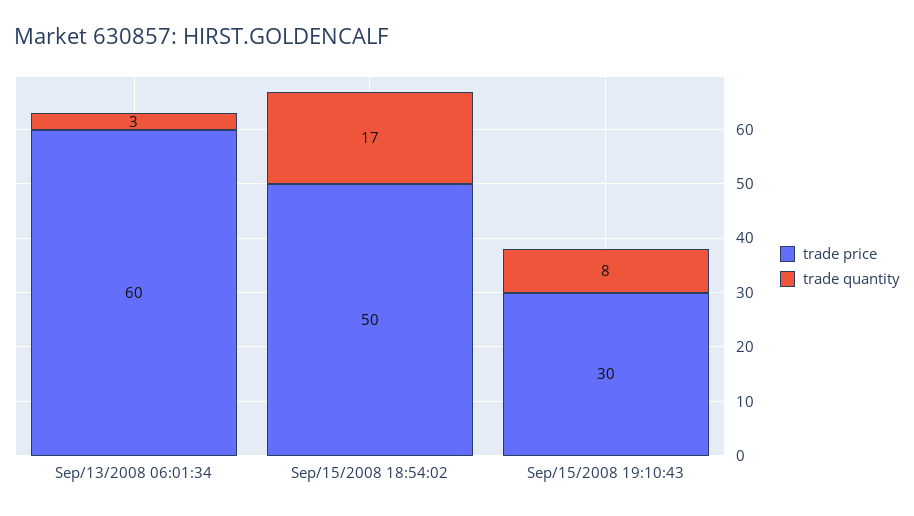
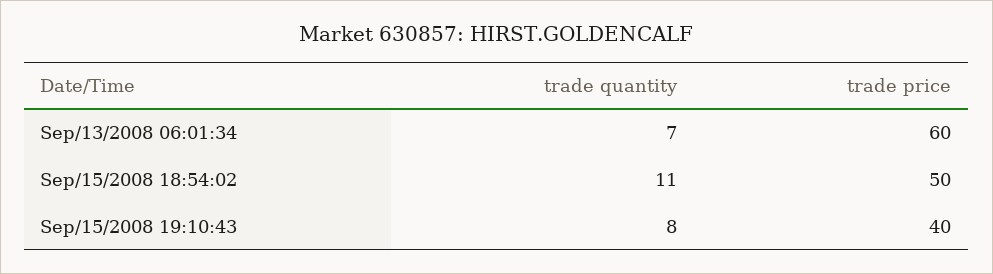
  {
    "trade price": {
      "Sep/13/2008 06:01:34": 60,
      "Sep/15/2008 18:54:02": 50,
-     "Sep/15/2008 19:10:43": 30
+     "Sep/15/2008 19:10:43": 40
    },
    "trade quantity": {
-     "Sep/13/2008 06:01:34": 3,
+     "Sep/13/2008 06:01:34": 7,
-     "Sep/15/2008 18:54:02": 17,
+     "Sep/15/2008 18:54:02": 11,
      "Sep/15/2008 19:10:43": 8
    }
  }

